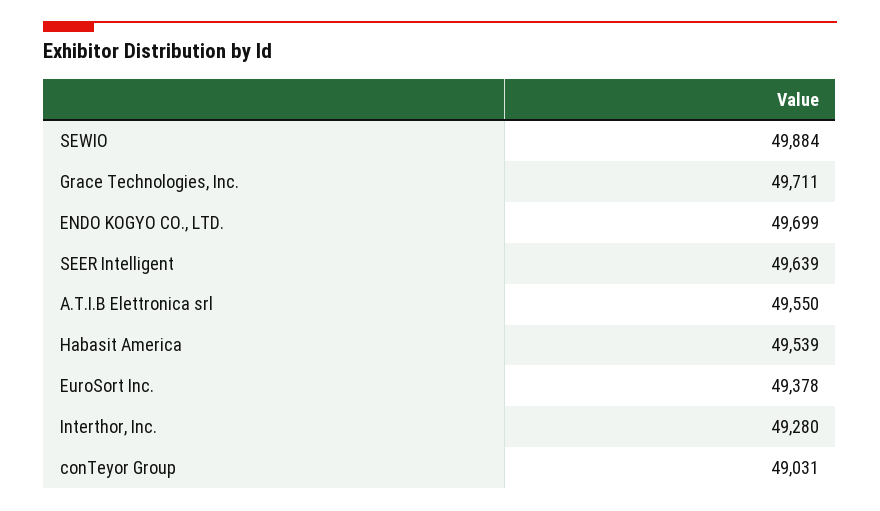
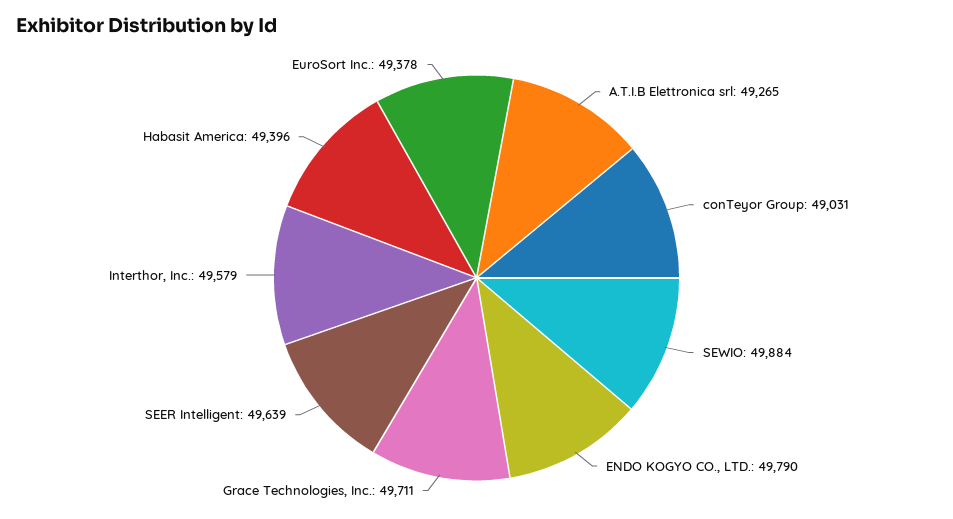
  {
    "SEWIO": 49884,
    "Grace Technologies, Inc.": 49711,
-   "ENDO KOGYO CO., LTD.": 49699,
+   "ENDO KOGYO CO., LTD.": 49790,
    "SEER Intelligent": 49639,
-   "A.T.I.B Elettronica srl": 49550,
+   "A.T.I.B Elettronica srl": 49265,
-   "Habasit America": 49539,
+   "Habasit America": 49396,
    "EuroSort Inc.": 49378,
-   "Interthor, Inc.": 49280,
+   "Interthor, Inc.": 49579,
    "conTeyor Group": 49031
  }

